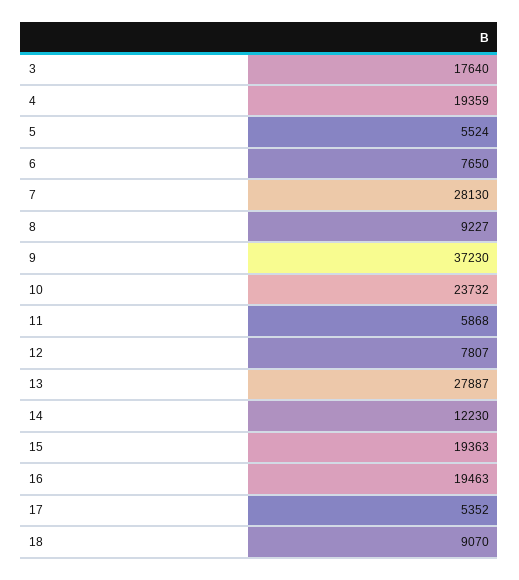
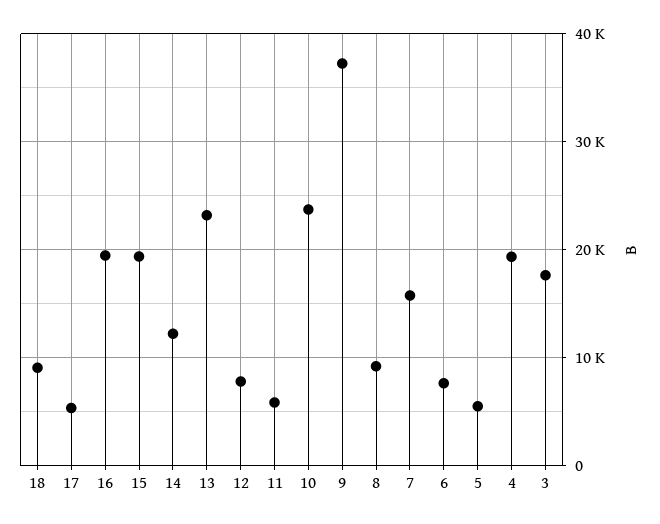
  {
    "3": 17640,
    "4": 19359,
    "5": 5524,
    "6": 7650,
-   "7": 28130,
+   "7": 16000,
    "8": 9227,
    "9": 37230,
    "10": 23732,
    "11": 5868,
    "12": 7807,
-   "13": 27887,
+   "13": 23000,
    "14": 12230,
    "15": 19363,
    "16": 19463,
    "17": 5352,
    "18": 9070
  }

